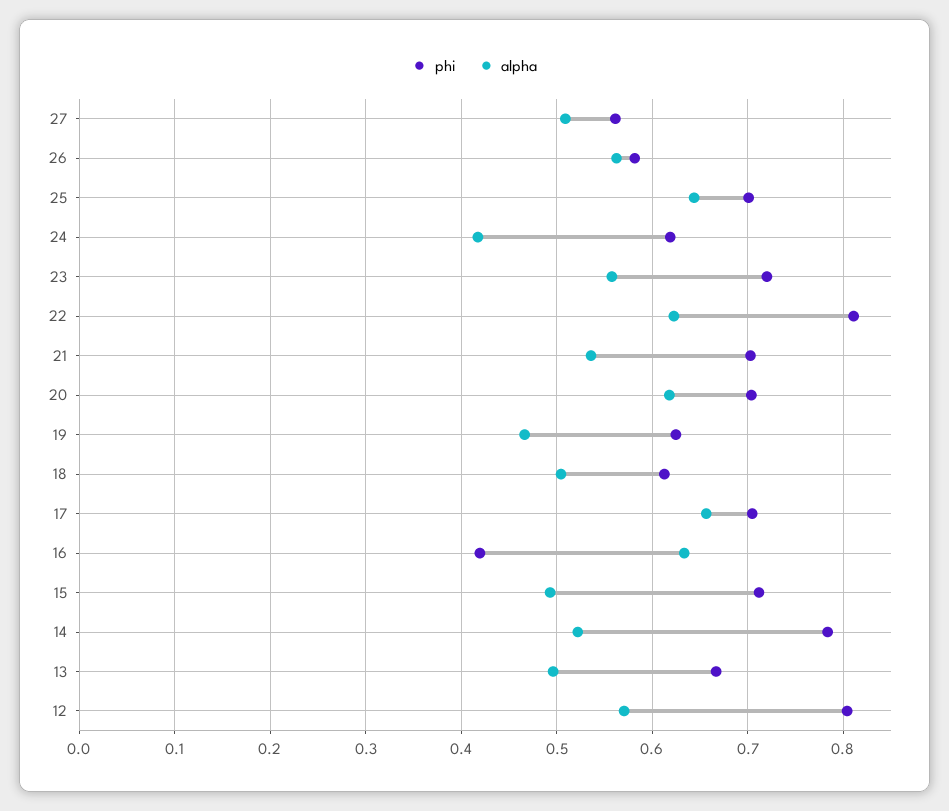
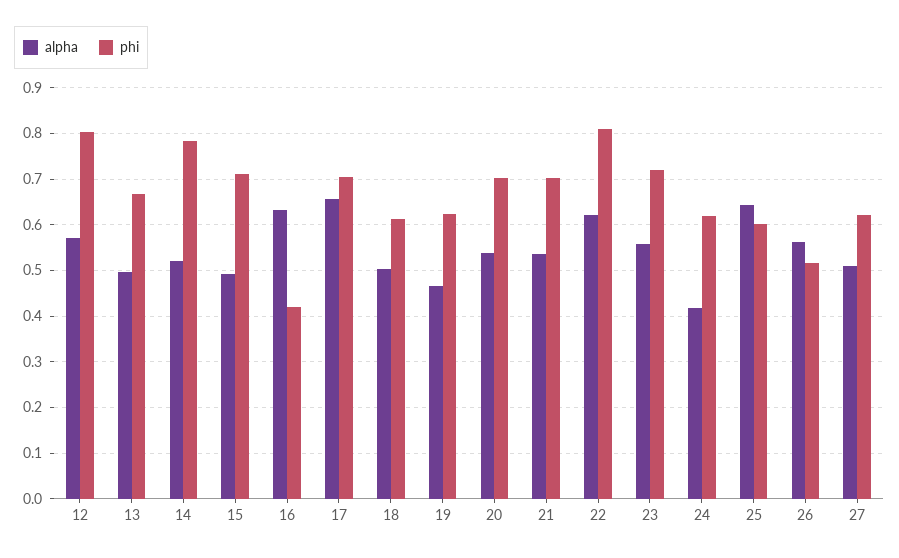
  {
    "phi": {
-     "27": 0.56,
+     "27": 0.62,
-     "26": 0.58,
+     "26": 0.52,
-     "25": 0.7,
+     "25": 0.6,
      "24": 0.62,
      "23": 0.72,
      "22": 0.81,
      "21": 0.7,
      "20": 0.7,
      "19": 0.62,
      "18": 0.61,
      "17": 0.7,
      "16": 0.42,
      "15": 0.71,
      "14": 0.78,
      "13": 0.67,
      "12": 0.8
    },
    "alpha": {
      "27": 0.51,
      "26": 0.56,
      "25": 0.64,
      "24": 0.42,
      "23": 0.56,
      "22": 0.62,
      "21": 0.54,
-     "20": 0.62,
+     "20": 0.54,
      "19": 0.47,
      "18": 0.5,
      "17": 0.66,
      "16": 0.63,
      "15": 0.49,
      "14": 0.52,
      "13": 0.5,
      "12": 0.57
    }
  }

